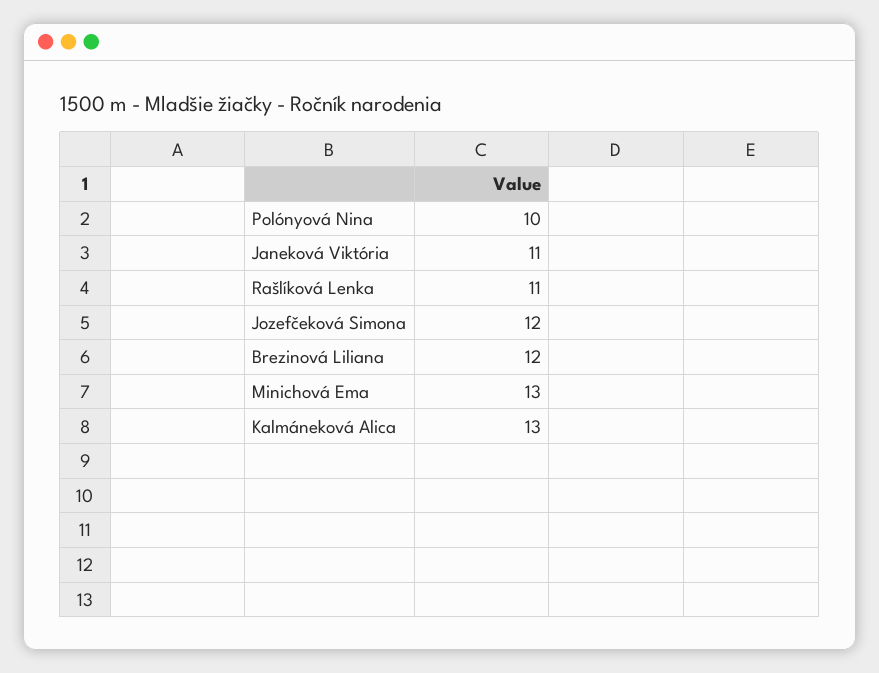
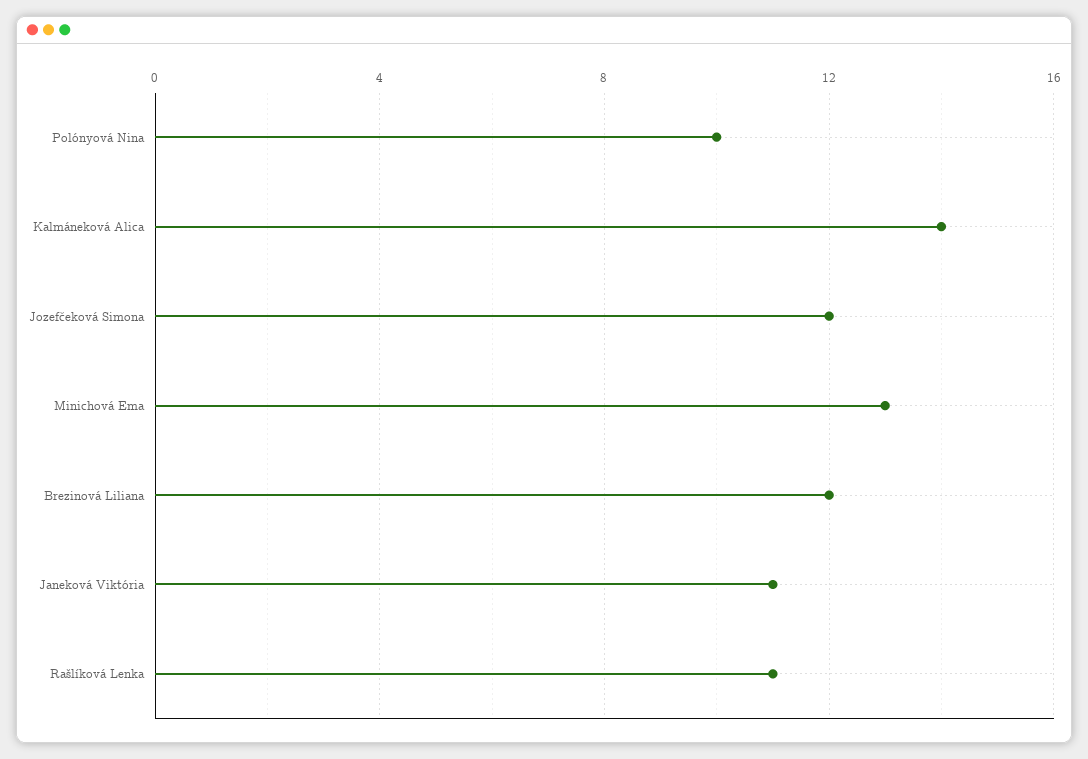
  {
    "Polónyová Nina": 10,
    "Janeková Viktória": 11,
    "Rašlíková Lenka": 11,
    "Jozefčeková Simona": 12,
    "Brezinová Liliana": 12,
    "Minichová Ema": 13,
-   "Kalmáneková Alica": 13
+   "Kalmáneková Alica": 14
  }

